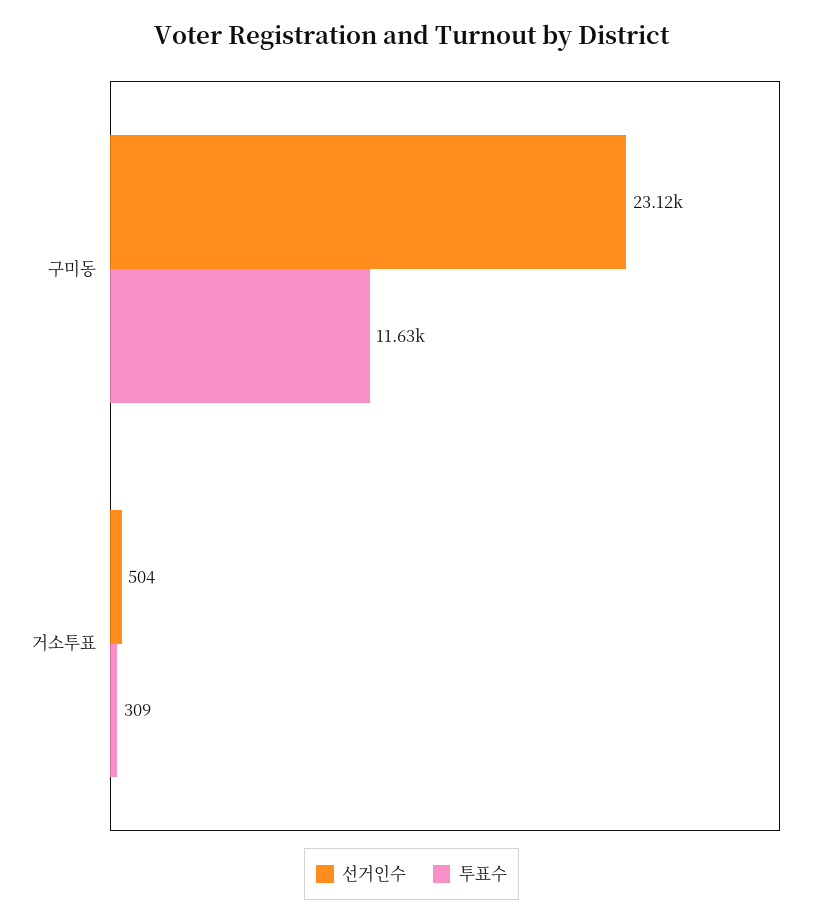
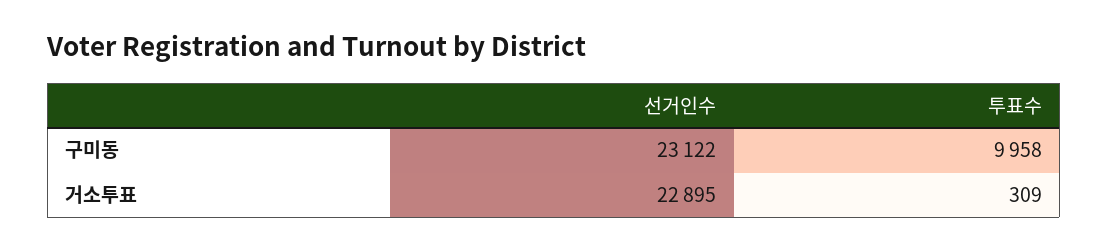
  {
    "선거인수": {
      "구미동": 23122,
-     "거소투표": 504
+     "거소투표": 22895
    },
    "투표수": {
-     "구미동": 11630,
+     "구미동": 9958,
      "거소투표": 309
    }
  }

